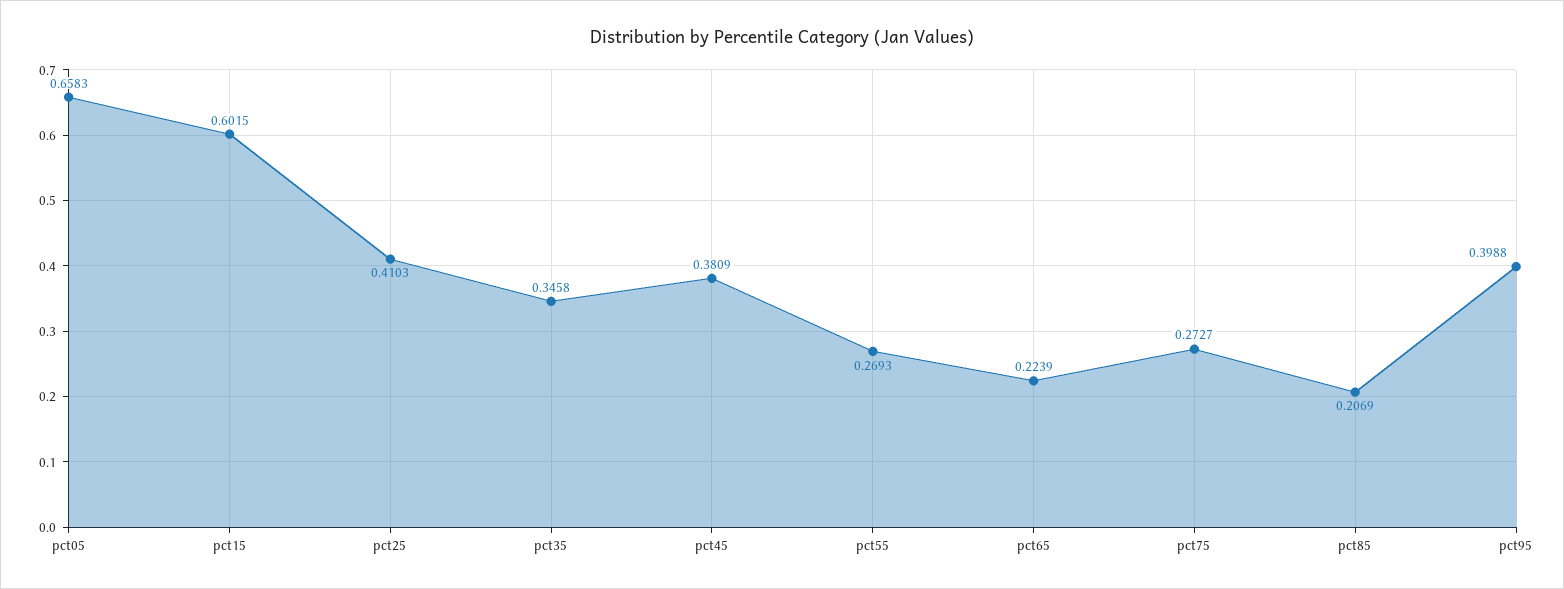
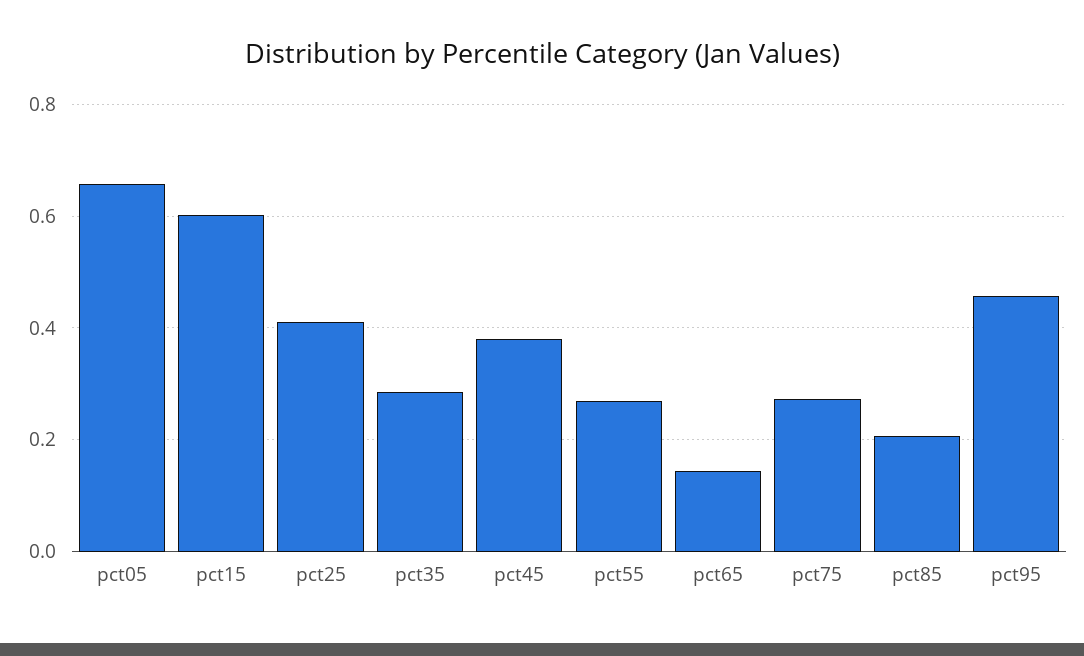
  {
    "pct05": 0.6583,
    "pct15": 0.6015,
    "pct25": 0.4103,
-   "pct35": 0.3458,
+   "pct35": 0.28,
    "pct45": 0.3809,
    "pct55": 0.2693,
-   "pct65": 0.2239,
+   "pct65": 0.14,
    "pct75": 0.2727,
    "pct85": 0.2069,
-   "pct95": 0.3988
+   "pct95": 0.46
  }

